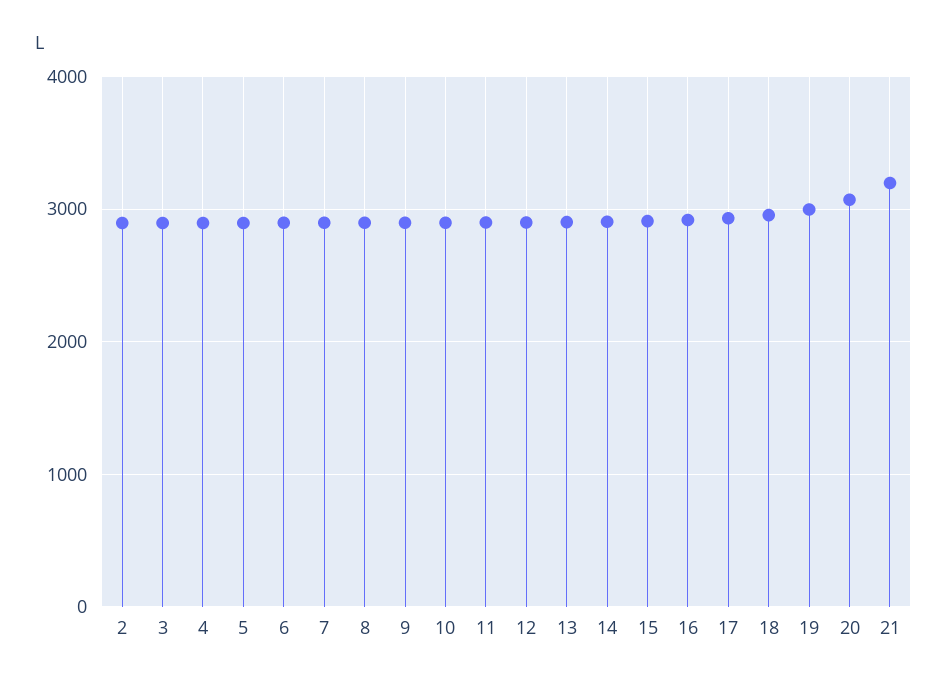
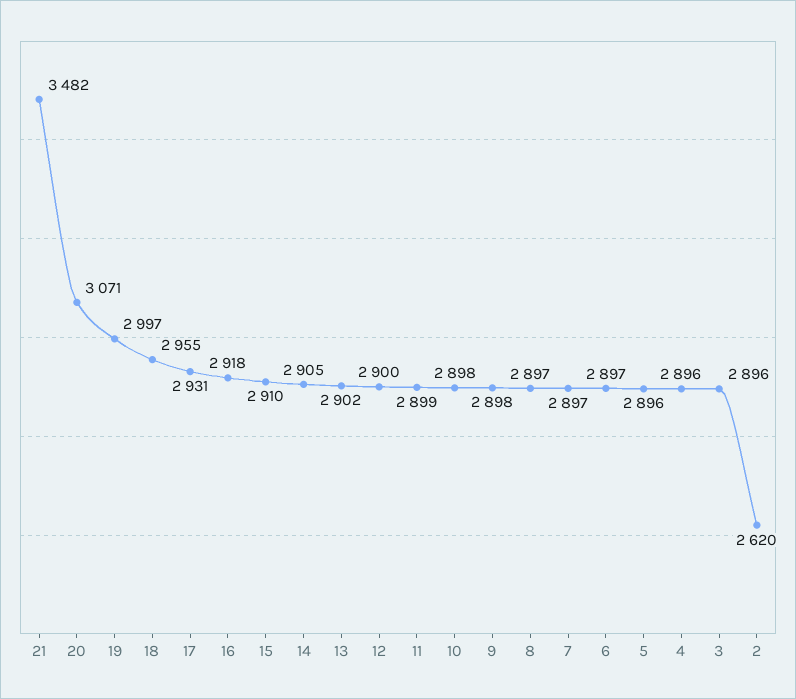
  {
-   "2": 2900,
+   "2": 2620,
    "3": 2896,
    "4": 2896,
    "5": 2896,
    "6": 2897,
    "7": 2897,
    "8": 2897,
    "9": 2898,
    "10": 2898,
    "11": 2899,
    "12": 2900,
    "13": 2902,
    "14": 2905,
    "15": 2910,
    "16": 2918,
    "17": 2931,
    "18": 2955,
    "19": 2997,
    "20": 3071,
-   "21": 3200
+   "21": 3482
  }

